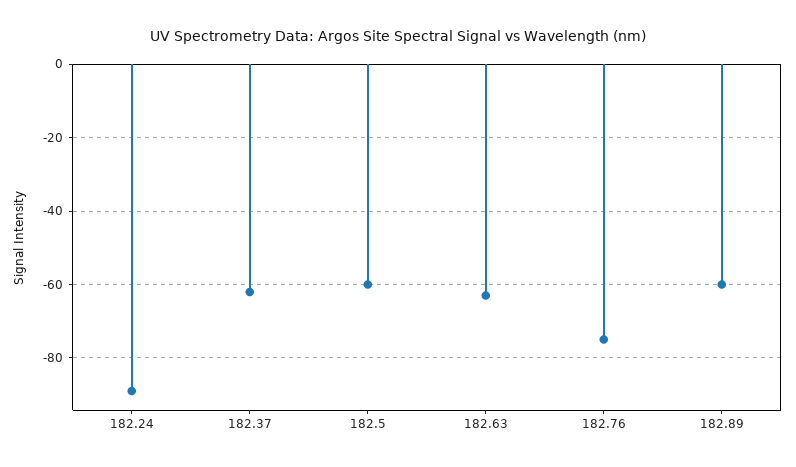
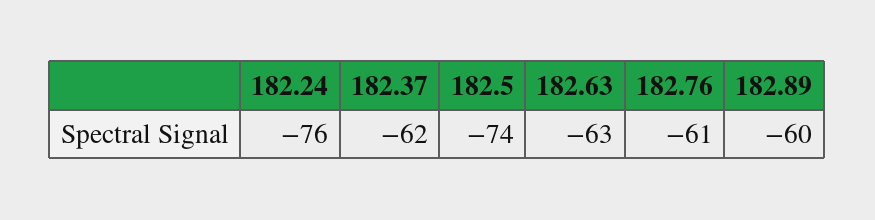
  {
-   "182.24": -90,
+   "182.24": -76,
    "182.37": -62,
-   "182.5": -60,
+   "182.5": -74,
    "182.63": -63,
-   "182.76": -75,
+   "182.76": -61,
    "182.89": -60
  }

